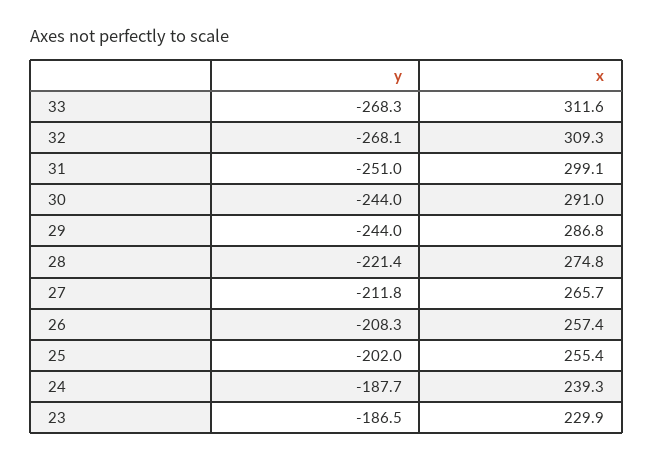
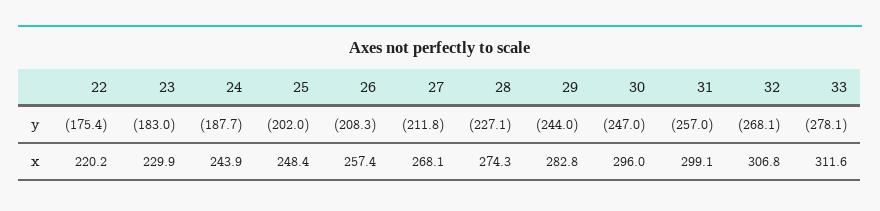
  {
    "y": {
-     "33": -268.3,
+     "33": -278.1,
      "32": -268.1,
-     "31": -251,
+     "31": -257,
-     "30": -244,
+     "30": -247,
      "29": -244,
-     "28": -221.4,
+     "28": -227.1,
      "27": -211.8,
      "26": -208.3,
      "25": -202,
      "24": -187.7,
-     "23": -186.5
+     "23": -183,
+     "22": -175.4
    },
    "x": {
      "33": 311.6,
-     "32": 309.3,
+     "32": 306.8,
      "31": 299.1,
-     "30": 291,
+     "30": 296,
-     "29": 286.8,
+     "29": 282.8,
-     "28": 274.8,
+     "28": 274.3,
-     "27": 265.7,
+     "27": 268.1,
      "26": 257.4,
-     "25": 255.4,
+     "25": 248.4,
-     "24": 239.3,
+     "24": 243.9,
-     "23": 229.9
+     "23": 229.9,
+     "22": 220.2
    }
  }

